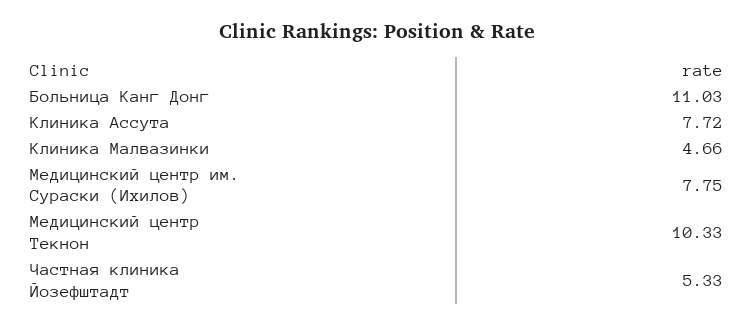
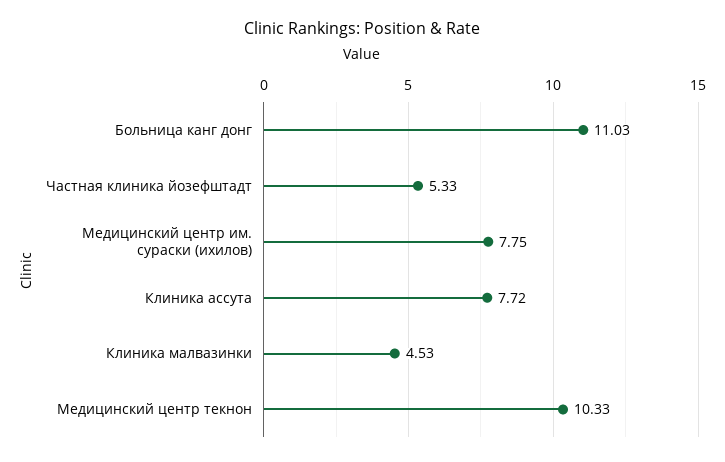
  {
    "Больница Канг Донг": 11.03,
    "Клиника Ассута": 7.72,
-   "Клиника Малвазинки": 4.66,
+   "Клиника Малвазинки": 4.53,
    "Медицинский центр им. Сураски (Ихилов)": 7.75,
    "Медицинский центр Текнон": 10.33,
    "Частная клиника Йозефштадт": 5.33
  }

